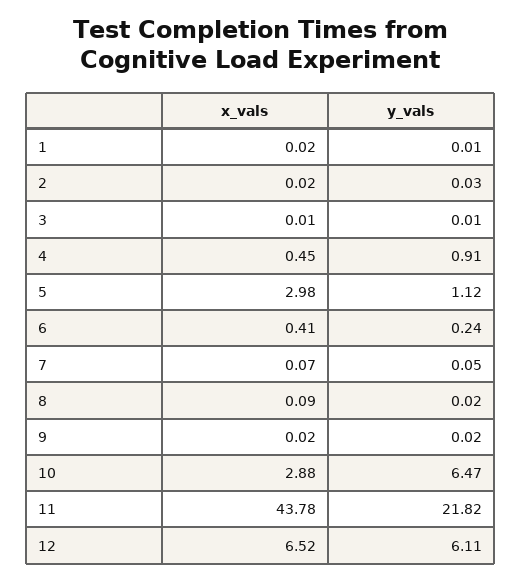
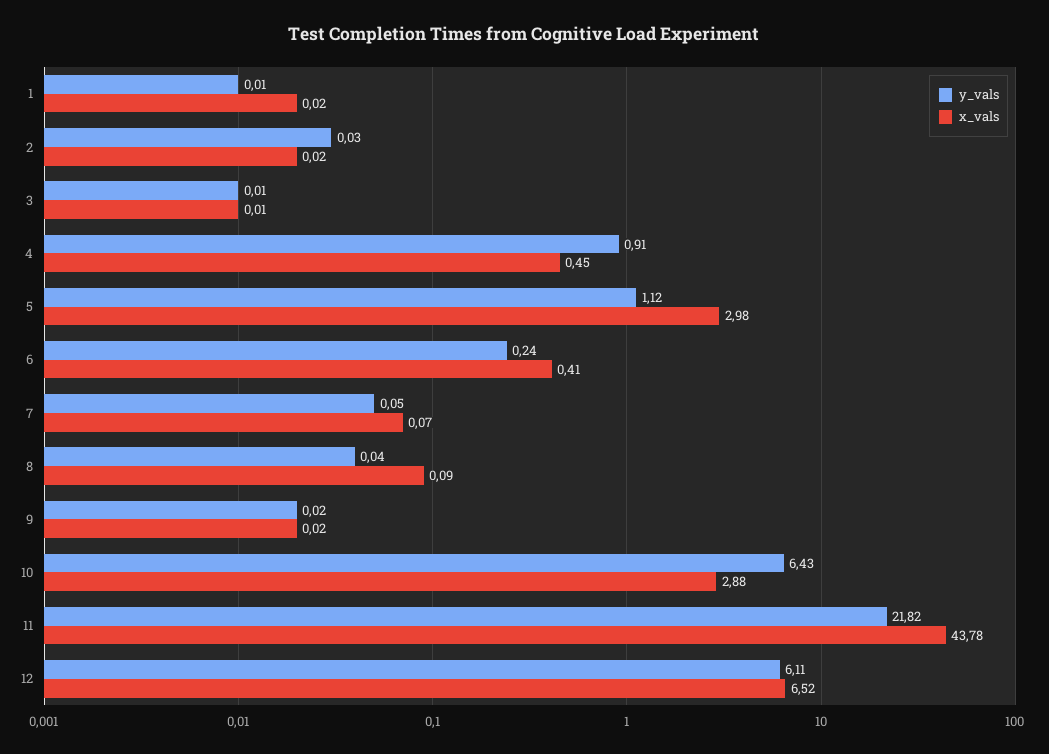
  {
    "x_vals": {
      "1": 0.02,
      "2": 0.02,
      "3": 0.01,
      "4": 0.45,
      "5": 2.98,
      "6": 0.41,
      "7": 0.07,
      "8": 0.09,
      "9": 0.02,
      "10": 2.88,
      "11": 43.78,
      "12": 6.52
    },
    "y_vals": {
      "1": 0.01,
      "2": 0.03,
      "3": 0.01,
      "4": 0.91,
      "5": 1.12,
      "6": 0.24,
      "7": 0.05,
-     "8": 0.02,
+     "8": 0.04,
      "9": 0.02,
-     "10": 6.47,
+     "10": 6.43,
      "11": 21.82,
      "12": 6.11
    }
  }

